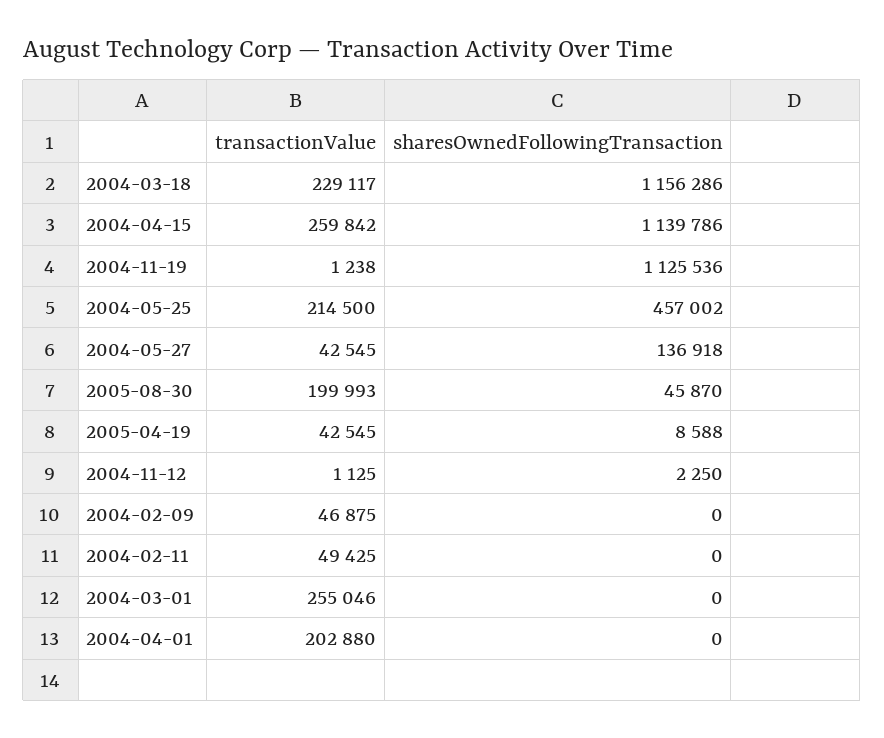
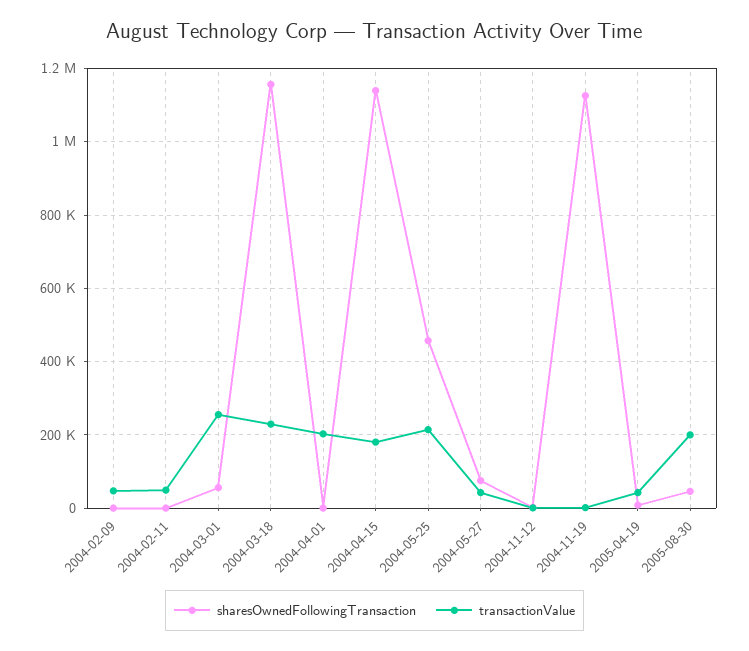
  {
    "transactionValue": {
      "2004-03-18": 229117,
-     "2004-04-15": 259842,
+     "2004-04-15": 180000,
      "2004-11-19": 1238,
      "2004-05-25": 214500,
      "2004-05-27": 42545,
      "2005-08-30": 199993,
      "2005-04-19": 42545,
      "2004-11-12": 1125,
      "2004-02-09": 46875,
      "2004-02-11": 49425,
      "2004-03-01": 255046,
      "2004-04-01": 202880
    },
    "sharesOwnedFollowingTransaction": {
      "2004-03-18": 1156286,
      "2004-04-15": 1139786,
      "2004-11-19": 1125536,
      "2004-05-25": 457002,
-     "2004-05-27": 136918,
+     "2004-05-27": 80000,
      "2005-08-30": 45870,
      "2005-04-19": 8588,
      "2004-11-12": 2250,
      "2004-02-09": 0,
      "2004-02-11": 0,
-     "2004-03-01": 0,
+     "2004-03-01": 60000,
      "2004-04-01": 0
    }
  }

